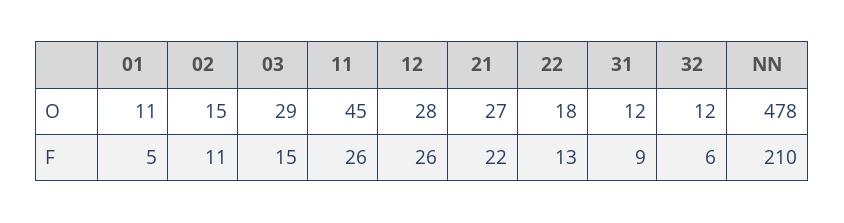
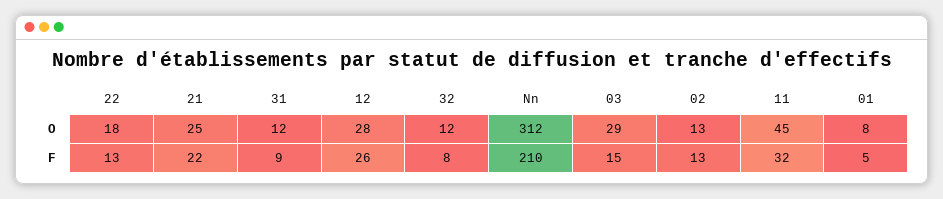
  {
    "01": {
-     "O": 11,
+     "O": 8,
      "F": 5
    },
    "02": {
-     "O": 15,
+     "O": 13,
-     "F": 11
+     "F": 13
    },
    "03": {
      "O": 29,
      "F": 15
    },
    "11": {
      "O": 45,
-     "F": 26
+     "F": 32
    },
    "12": {
      "O": 28,
      "F": 26
    },
    "21": {
-     "O": 27,
+     "O": 25,
      "F": 22
    },
    "22": {
      "O": 18,
      "F": 13
    },
    "31": {
      "O": 12,
      "F": 9
    },
    "32": {
      "O": 12,
-     "F": 6
+     "F": 8
    },
    "NN": {
-     "O": 478,
+     "O": 312,
      "F": 210
    }
  }

